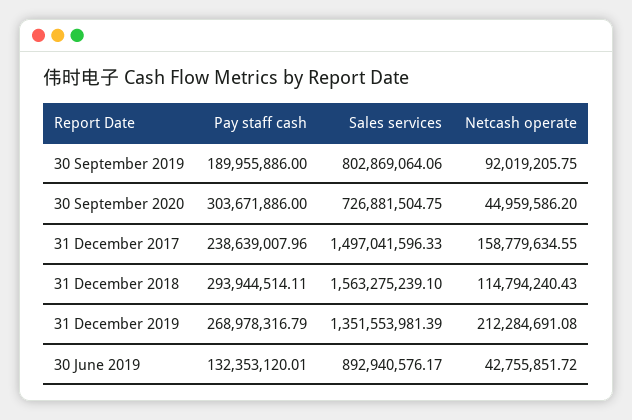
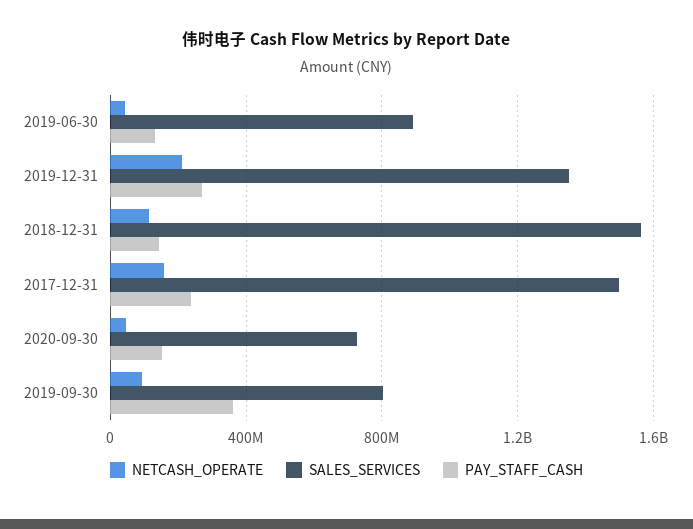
  {
    "Pay staff cash": {
-     "30 September 2019": 189955886,
+     "30 September 2019": 350000000,
-     "30 September 2020": 303671886,
+     "30 September 2020": 150000000,
      "31 December 2017": 238639007.96,
-     "31 December 2018": 293944514.11,
+     "31 December 2018": 150000000,
      "31 December 2019": 268978316.79,
      "30 June 2019": 132353120.01
    },
    "Sales services": {
      "30 September 2019": 802869064.06,
      "30 September 2020": 726881504.75,
      "31 December 2017": 1497041596.33,
      "31 December 2018": 1563275239.1,
      "31 December 2019": 1351553981.39,
      "30 June 2019": 892940576.17
    },
    "Netcash operate": {
      "30 September 2019": 92019205.75,
      "30 September 2020": 44959586.2,
      "31 December 2017": 158779634.55,
      "31 December 2018": 114794240.43,
      "31 December 2019": 212284691.08,
      "30 June 2019": 42755851.72
    }
  }

